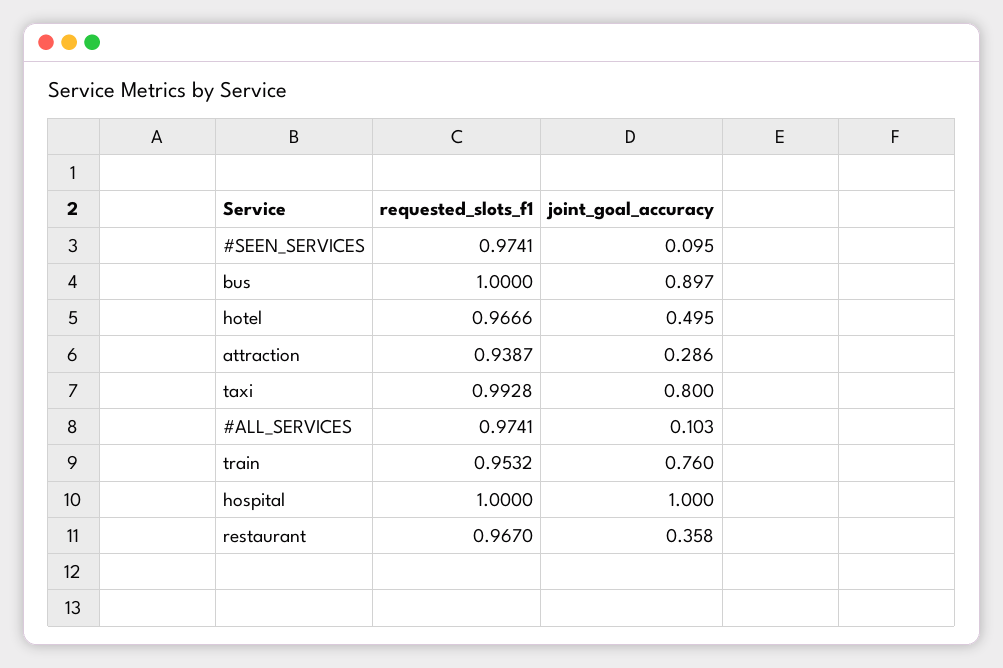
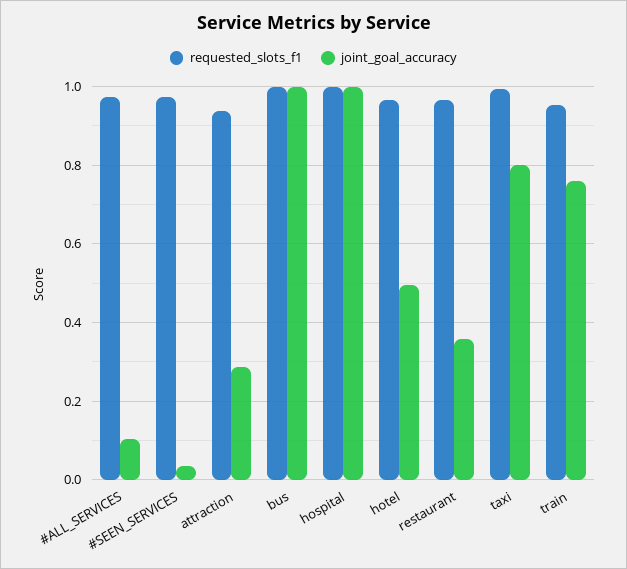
  {
    "requested_slots_f1": {
      "#SEEN_SERVICES": 0.9741,
      "bus": 1,
      "hotel": 0.9666,
      "attraction": 0.9387,
      "taxi": 0.9928,
      "#ALL_SERVICES": 0.9741,
      "train": 0.9532,
      "hospital": 1,
      "restaurant": 0.967
    },
    "joint_goal_accuracy": {
-     "#SEEN_SERVICES": 0.095,
+     "#SEEN_SERVICES": 0.04,
-     "bus": 0.897,
+     "bus": 1,
      "hotel": 0.495,
      "attraction": 0.286,
      "taxi": 0.8,
      "#ALL_SERVICES": 0.103,
      "train": 0.76,
      "hospital": 1,
      "restaurant": 0.358
    }
  }

